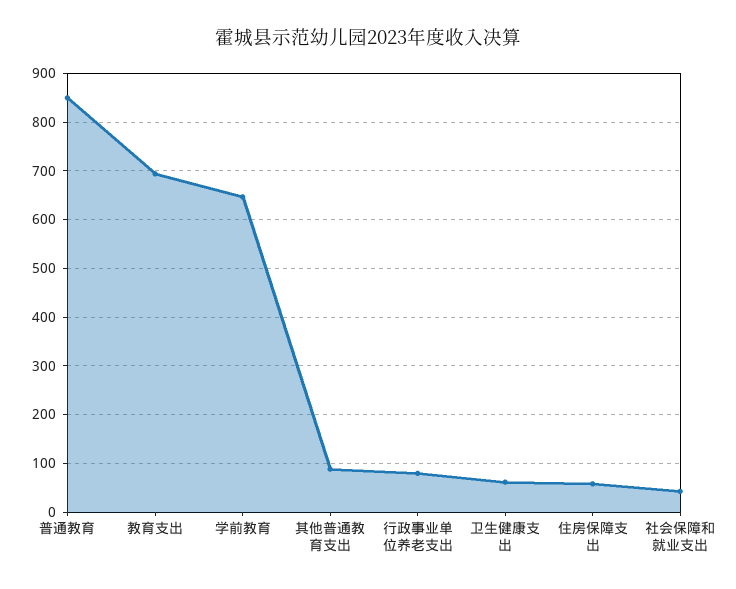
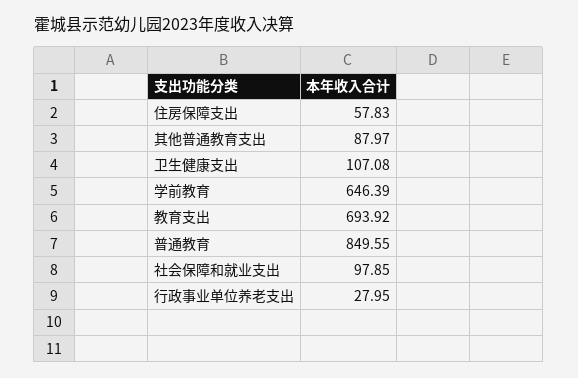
  {
    "普通教育": 849.55,
    "教育支出": 693.92,
    "学前教育": 646.39,
    "其他普通教育支出": 87.97,
-   "行政事业单位养老支出": 80,
+   "行政事业单位养老支出": 27.95,
-   "卫生健康支出": 60,
+   "卫生健康支出": 107.08,
    "住房保障支出": 57.83,
-   "社会保障和就业支出": 40
+   "社会保障和就业支出": 97.85
  }

